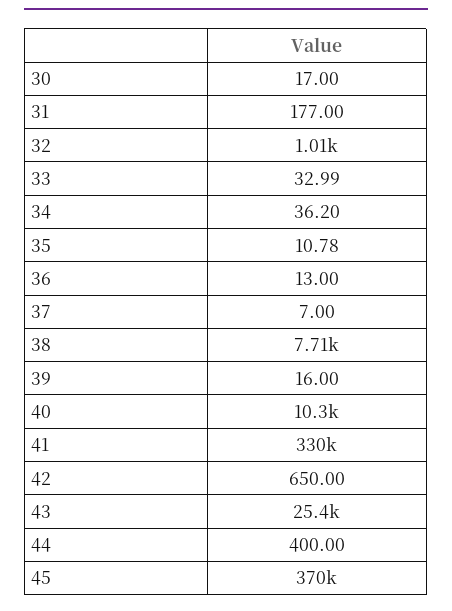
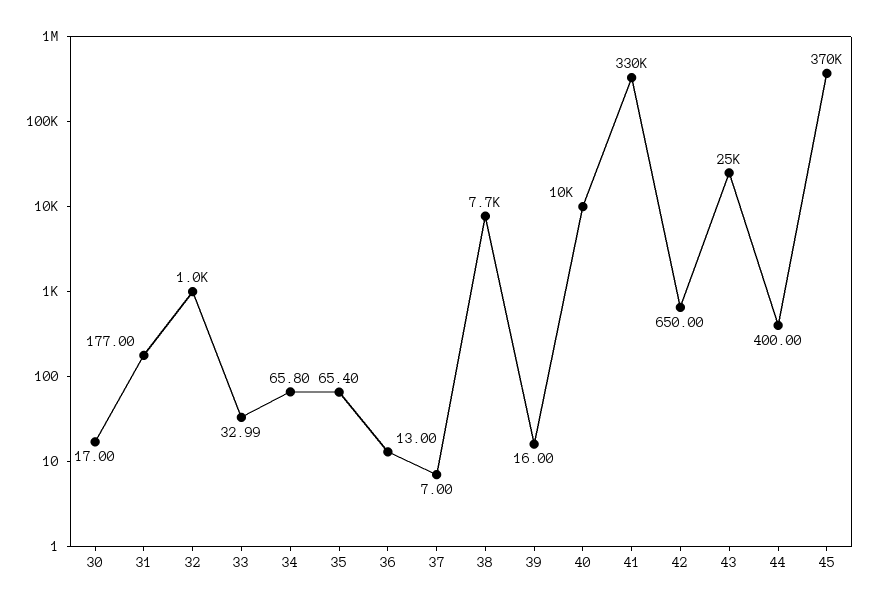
  {
    "30": 17,
    "31": 177,
    "32": 1010,
    "33": 32.99,
-   "34": 36.2,
+   "34": 65.8,
-   "35": 10.78,
+   "35": 65.4,
    "36": 13,
    "37": 7,
    "38": 7710,
    "39": 16,
    "40": 10300,
    "41": 330000,
    "42": 650,
    "43": 25400,
    "44": 400,
    "45": 370000
  }

